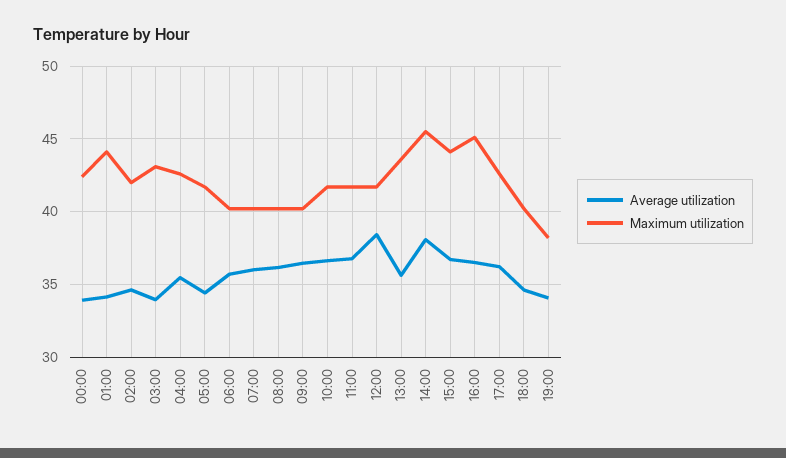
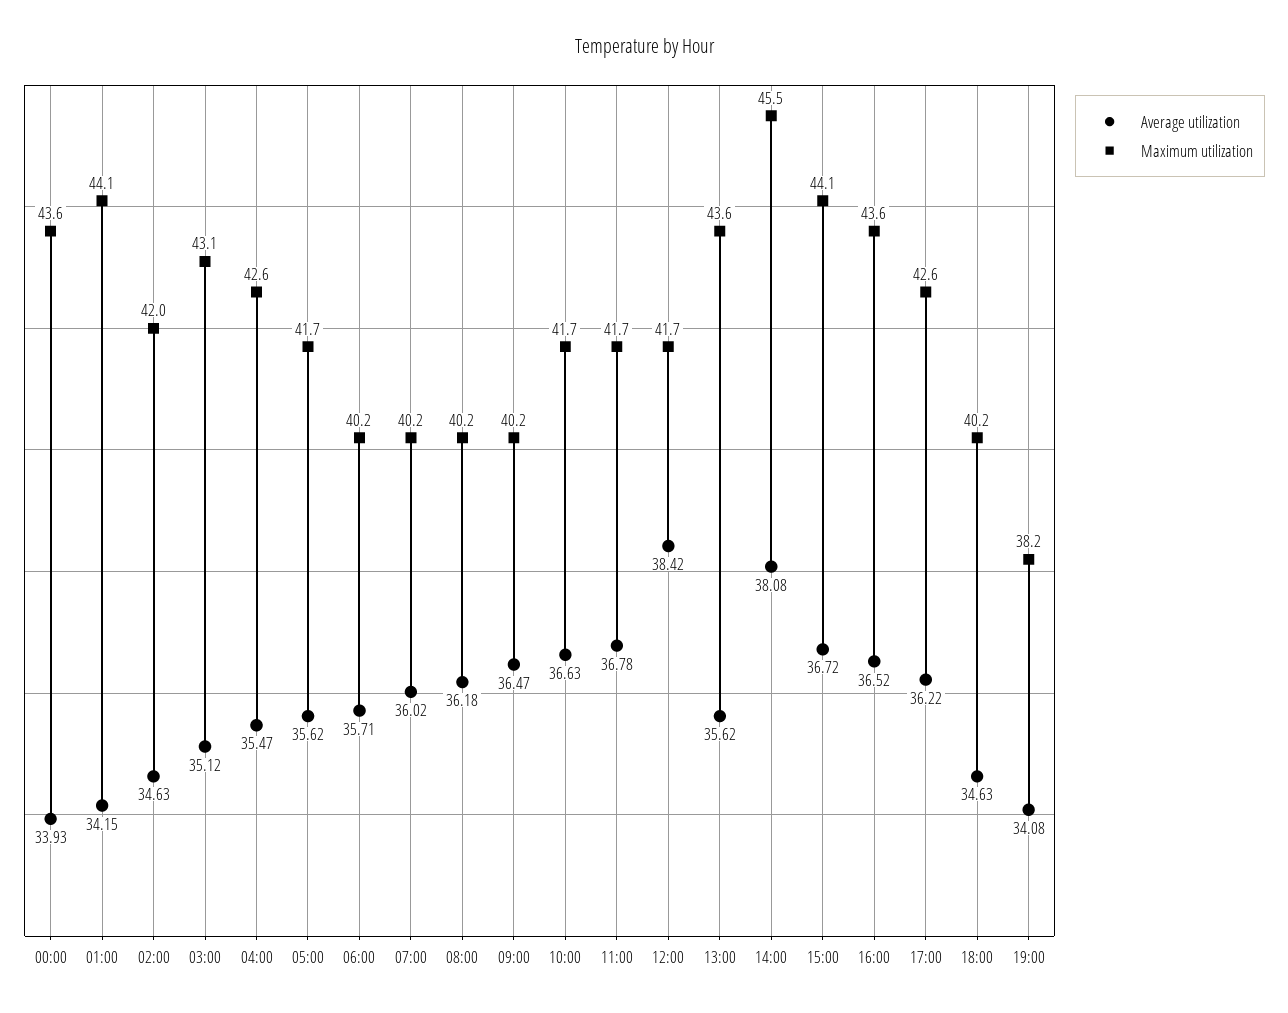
  {
    "Average utilization": {
      "00:00": 33.93,
      "01:00": 34.15,
      "02:00": 34.63,
-     "03:00": 34,
+     "03:00": 35.12,
      "04:00": 35.47,
-     "05:00": 34.5,
+     "05:00": 35.62,
      "06:00": 35.71,
      "07:00": 36.02,
      "08:00": 36.18,
      "09:00": 36.47,
      "10:00": 36.63,
      "11:00": 36.78,
      "12:00": 38.42,
      "13:00": 35.62,
      "14:00": 38.08,
      "15:00": 36.72,
      "16:00": 36.52,
      "17:00": 36.22,
      "18:00": 34.63,
      "19:00": 34.08
    },
    "Maximum utilization": {
-     "00:00": 42.5,
+     "00:00": 43.6,
      "01:00": 44.1,
      "02:00": 42,
      "03:00": 43.1,
      "04:00": 42.6,
      "05:00": 41.7,
      "06:00": 40.2,
      "07:00": 40.2,
      "08:00": 40.2,
      "09:00": 40.2,
      "10:00": 41.7,
      "11:00": 41.7,
      "12:00": 41.7,
      "13:00": 43.6,
      "14:00": 45.5,
      "15:00": 44.1,
-     "16:00": 45,
+     "16:00": 43.6,
      "17:00": 42.6,
      "18:00": 40.2,
      "19:00": 38.2
    }
  }

